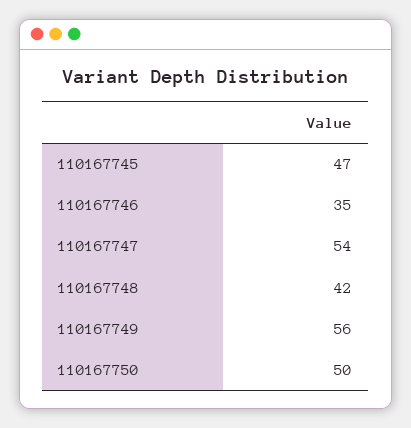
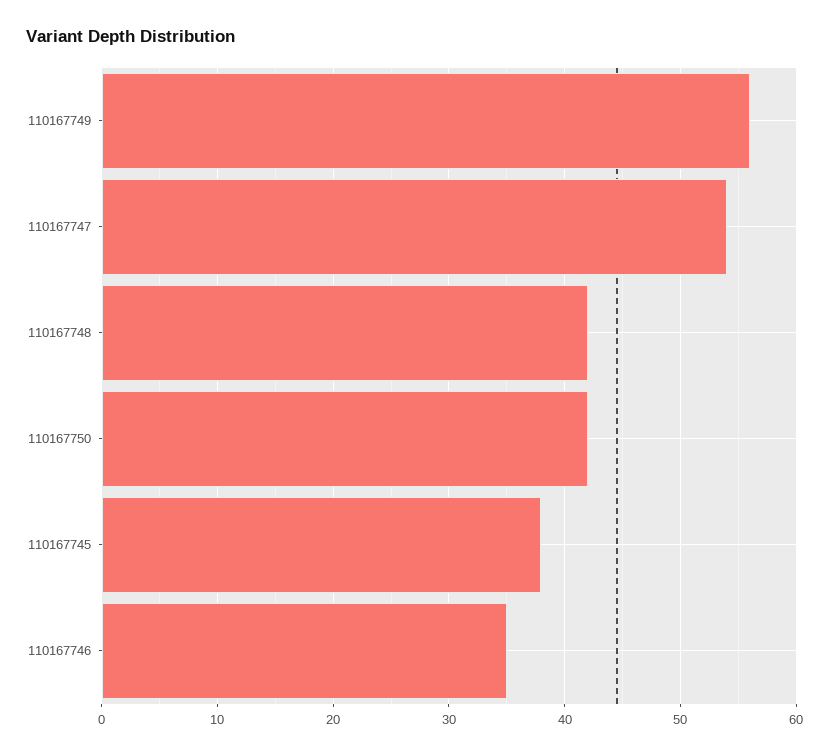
  {
-   "110167745": 47,
+   "110167745": 38,
    "110167746": 35,
    "110167747": 54,
    "110167748": 42,
    "110167749": 56,
-   "110167750": 50
+   "110167750": 42
  }

